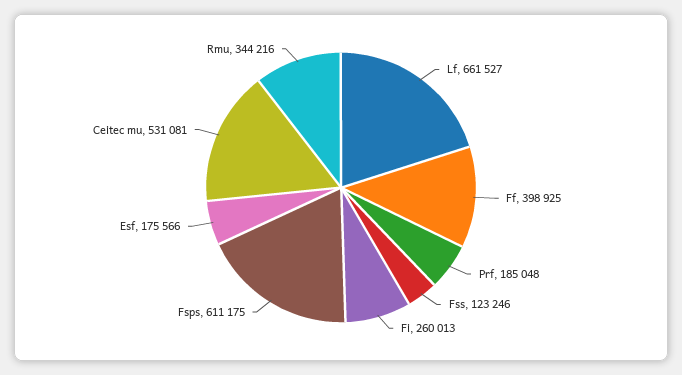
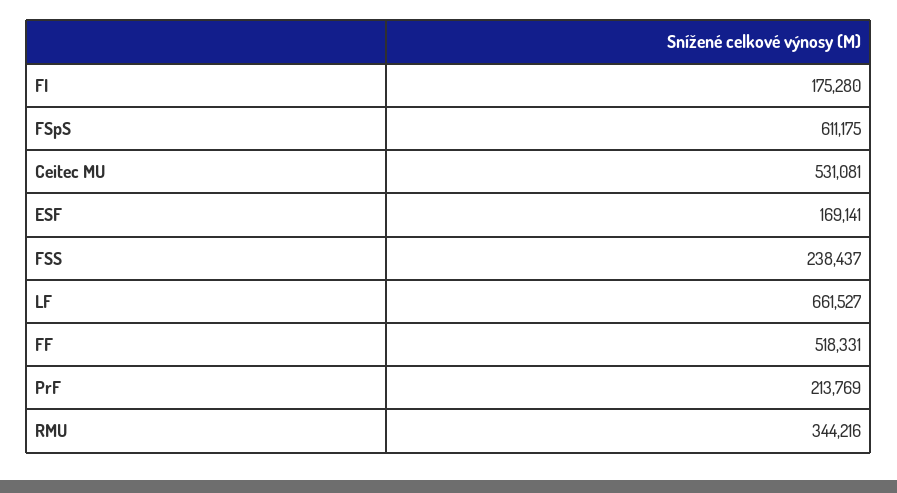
  {
    "Lf": 661527,
-   "Ff": 398925,
+   "Ff": 518331,
-   "Prf": 185048,
+   "Prf": 213769,
-   "Fss": 123246,
+   "Fss": 238437,
-   "Fi": 260013,
+   "Fi": 175280,
    "Fsps": 611175,
-   "Esf": 175566,
+   "Esf": 169141,
    "Ceitec mu": 531081,
    "Rmu": 344216
  }

